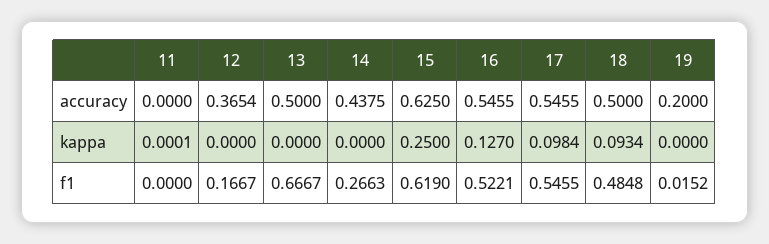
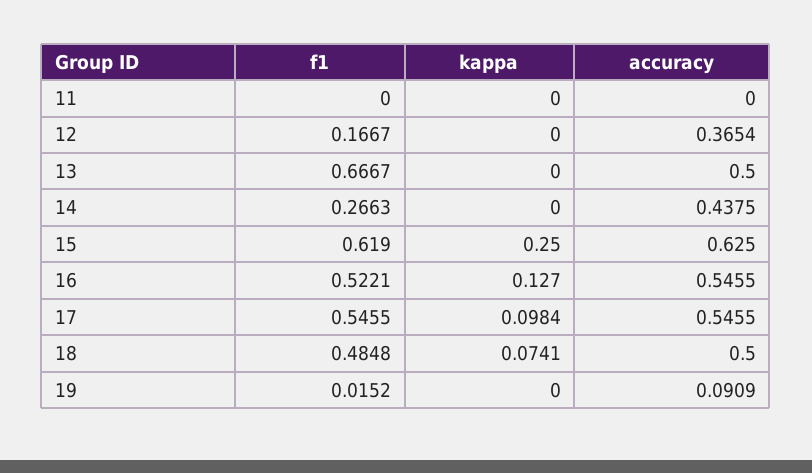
  {
    "11": {
      "accuracy": 0,
-     "kappa": 0.0001,
+     "kappa": 0,
      "f1": 0
    },
    "12": {
      "accuracy": 0.3654,
      "kappa": 0,
      "f1": 0.1667
    },
    "13": {
      "accuracy": 0.5,
      "kappa": 0,
      "f1": 0.6667
    },
    "14": {
      "accuracy": 0.4375,
      "kappa": 0,
      "f1": 0.2663
    },
    "15": {
      "accuracy": 0.625,
      "kappa": 0.25,
      "f1": 0.619
    },
    "16": {
      "accuracy": 0.5455,
      "kappa": 0.127,
      "f1": 0.5221
    },
    "17": {
      "accuracy": 0.5455,
      "kappa": 0.0984,
      "f1": 0.5455
    },
    "18": {
      "accuracy": 0.5,
-     "kappa": 0.0934,
+     "kappa": 0.0741,
      "f1": 0.4848
    },
    "19": {
-     "accuracy": 0.2,
+     "accuracy": 0.0909,
      "kappa": 0,
      "f1": 0.0152
    }
  }

